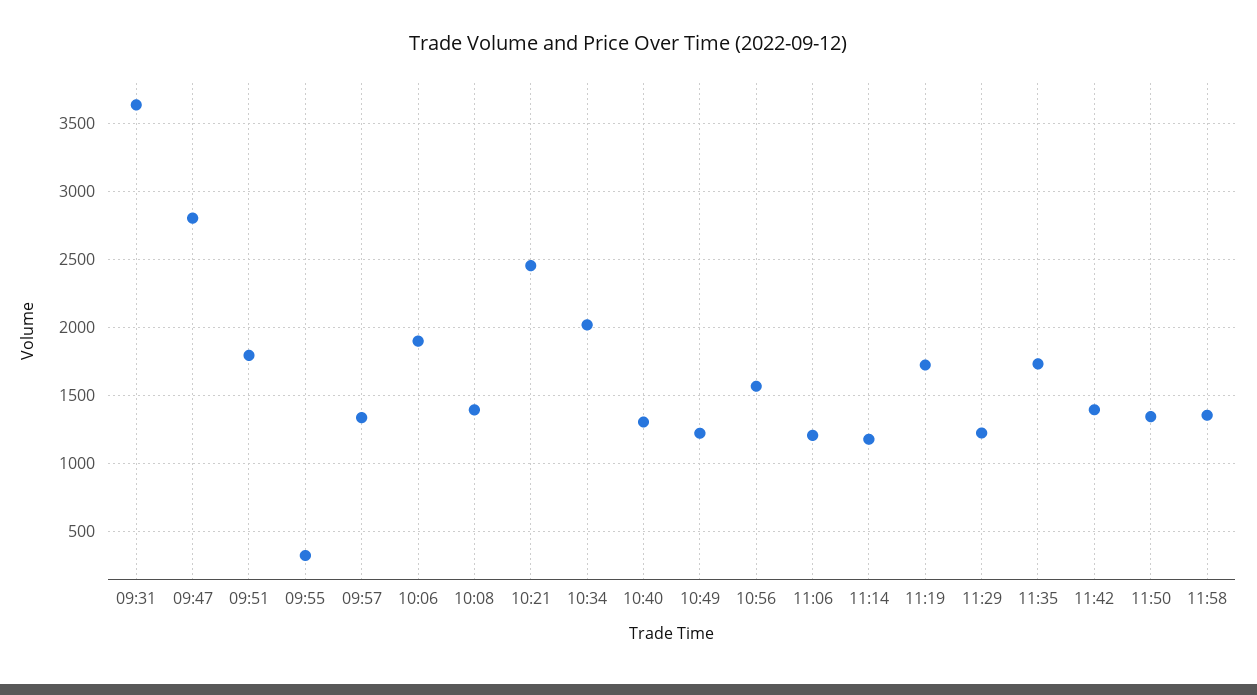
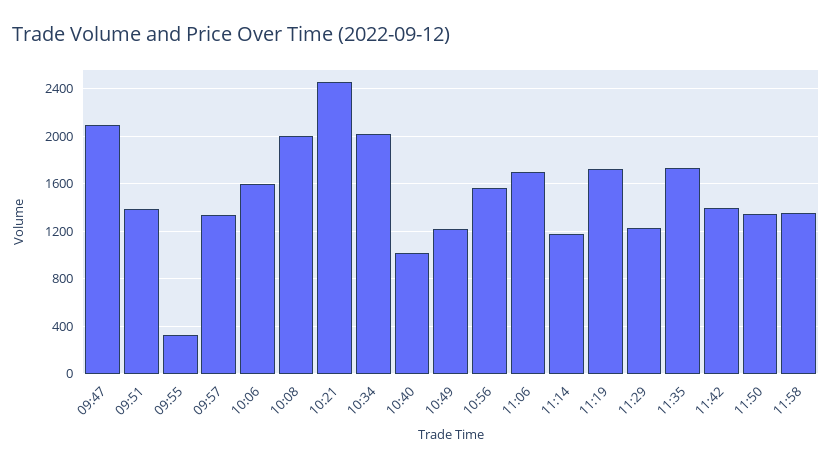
  {
-   "09:31": 3650,
-   "09:47": 2800,
+   "09:47": 2100,
-   "09:51": 1800,
+   "09:51": 1400,
    "09:55": 300,
    "09:57": 1350,
-   "10:06": 1900,
+   "10:06": 1600,
-   "10:08": 1400,
+   "10:08": 2000,
    "10:21": 2450,
    "10:34": 2000,
-   "10:40": 1300,
+   "10:40": 1000,
    "10:49": 1200,
    "10:56": 1550,
-   "11:06": 1200,
+   "11:06": 1700,
    "11:14": 1200,
    "11:19": 1700,
    "11:29": 1200,
    "11:35": 1750,
    "11:42": 1400,
    "11:50": 1350,
    "11:58": 1350
  }

